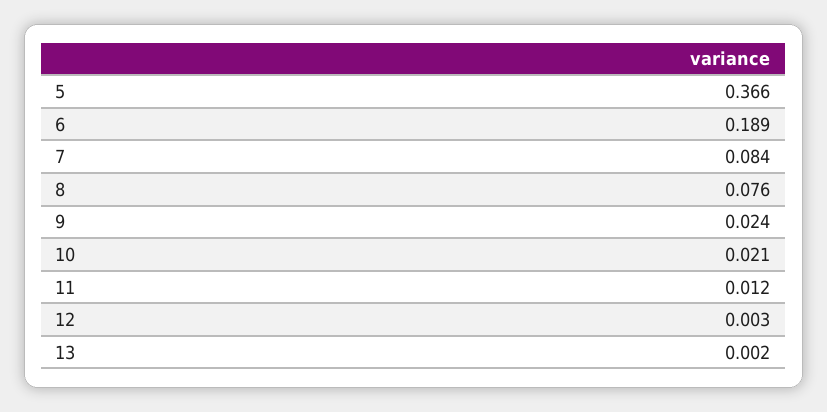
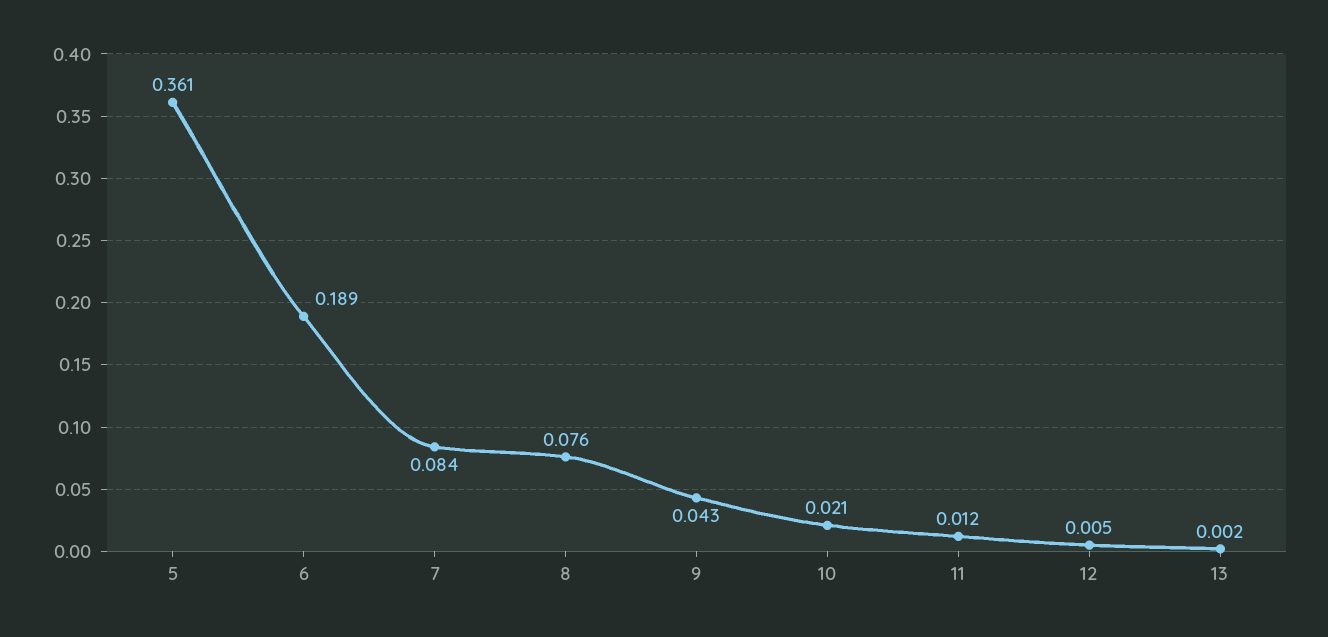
  {
-   "5": 0.366,
+   "5": 0.361,
    "6": 0.189,
    "7": 0.084,
    "8": 0.076,
-   "9": 0.024,
+   "9": 0.043,
    "10": 0.021,
    "11": 0.012,
-   "12": 0.003,
+   "12": 0.005,
    "13": 0.002
  }

